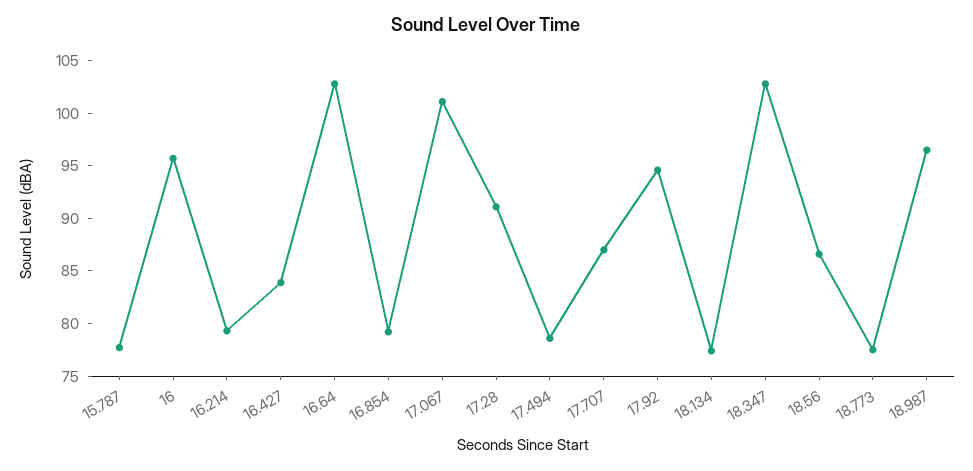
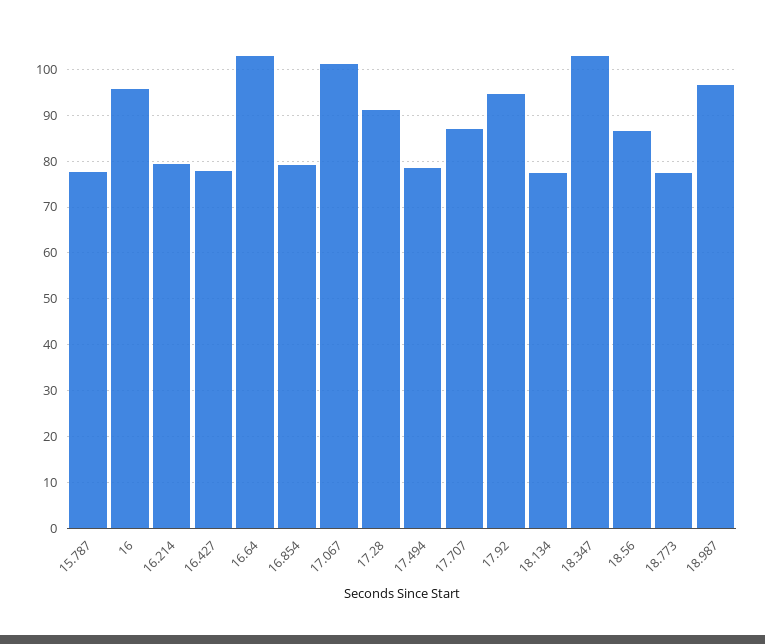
  {
    "15.787": 78,
    "16": 96,
    "16.214": 79,
-   "16.427": 84,
+   "16.427": 78,
    "16.64": 103,
    "16.854": 79,
    "17.067": 101,
    "17.28": 91,
    "17.494": 79,
    "17.707": 87,
    "17.92": 95,
    "18.134": 77,
    "18.347": 103,
    "18.56": 87,
    "18.773": 78,
    "18.987": 97
  }

